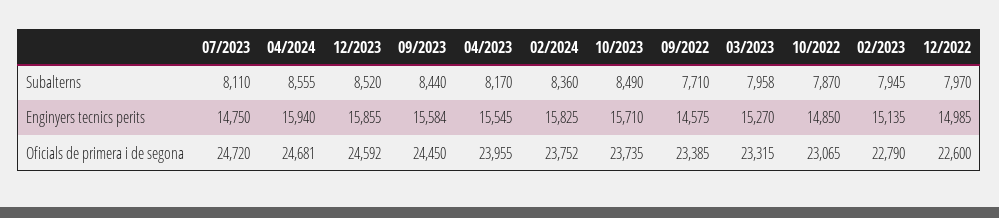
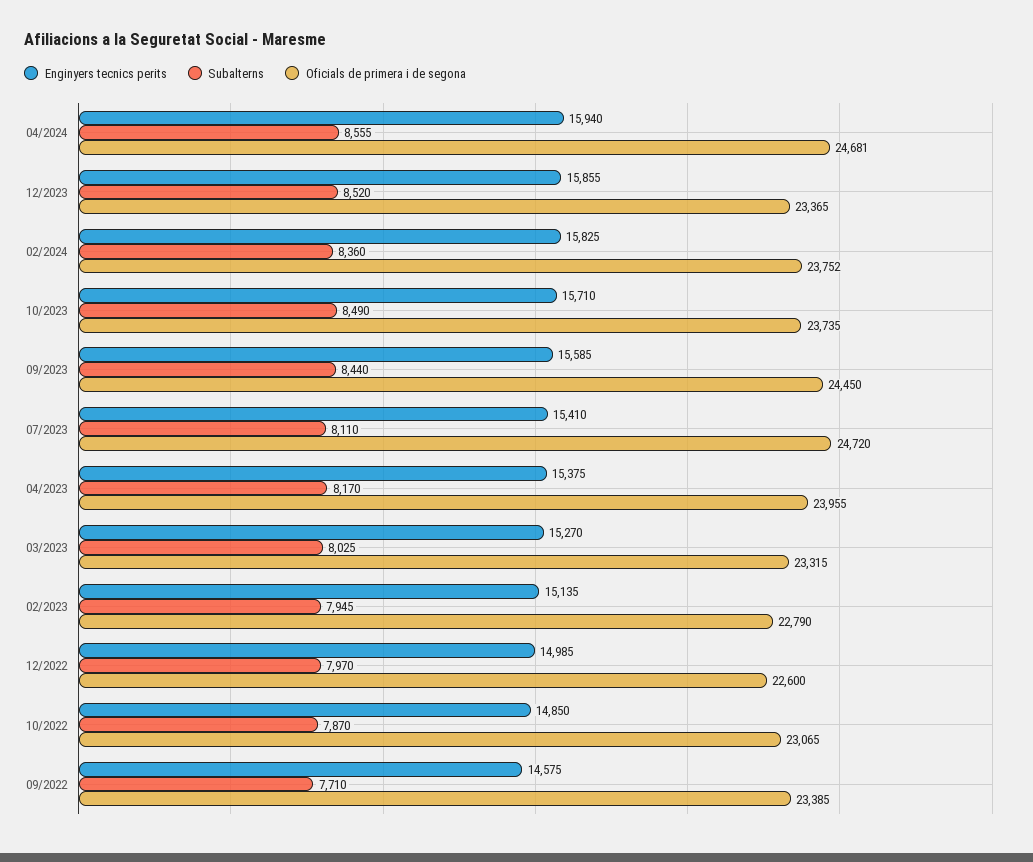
  {
    "Subalterns": {
      "07/2023": 8110,
      "04/2024": 8555,
      "12/2023": 8520,
      "09/2023": 8440,
      "04/2023": 8170,
      "02/2024": 8360,
      "10/2023": 8490,
      "09/2022": 7710,
-     "03/2023": 7958,
+     "03/2023": 8025,
      "10/2022": 7870,
      "02/2023": 7945,
      "12/2022": 7970
    },
    "Enginyers tecnics perits": {
-     "07/2023": 14750,
+     "07/2023": 15410,
      "04/2024": 15940,
      "12/2023": 15855,
-     "09/2023": 15584,
+     "09/2023": 15585,
-     "04/2023": 15545,
+     "04/2023": 15375,
      "02/2024": 15825,
      "10/2023": 15710,
      "09/2022": 14575,
      "03/2023": 15270,
      "10/2022": 14850,
      "02/2023": 15135,
      "12/2022": 14985
    },
    "Oficials de primera i de segona": {
      "07/2023": 24720,
      "04/2024": 24681,
-     "12/2023": 24592,
+     "12/2023": 23365,
      "09/2023": 24450,
      "04/2023": 23955,
      "02/2024": 23752,
      "10/2023": 23735,
      "09/2022": 23385,
      "03/2023": 23315,
      "10/2022": 23065,
      "02/2023": 22790,
      "12/2022": 22600
    }
  }

